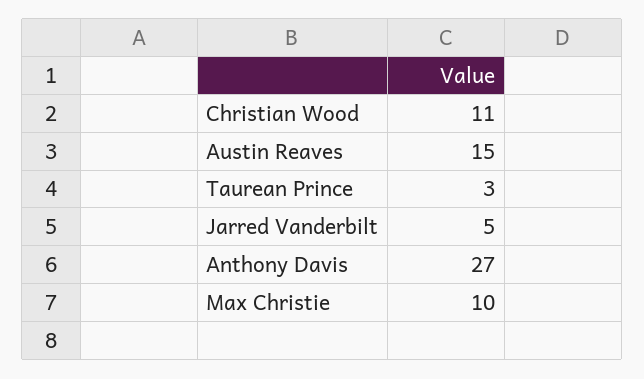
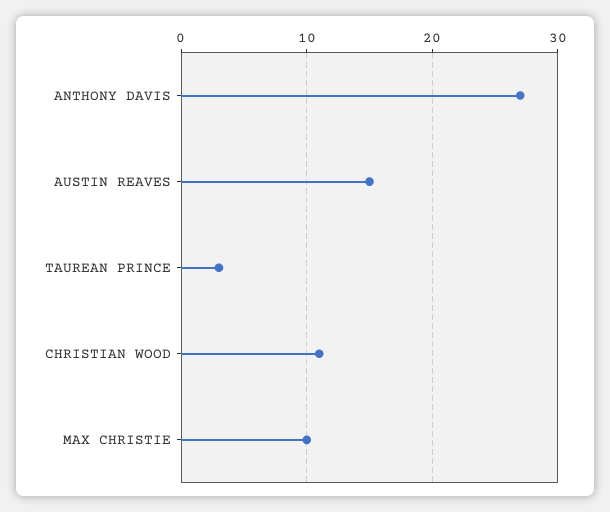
  {
    "Christian Wood": 11,
    "Austin Reaves": 15,
    "Taurean Prince": 3,
-   "Jarred Vanderbilt": 5,
    "Anthony Davis": 27,
    "Max Christie": 10
  }

